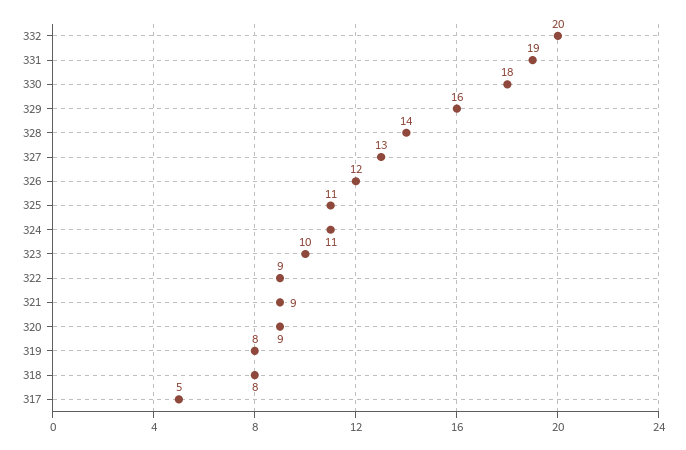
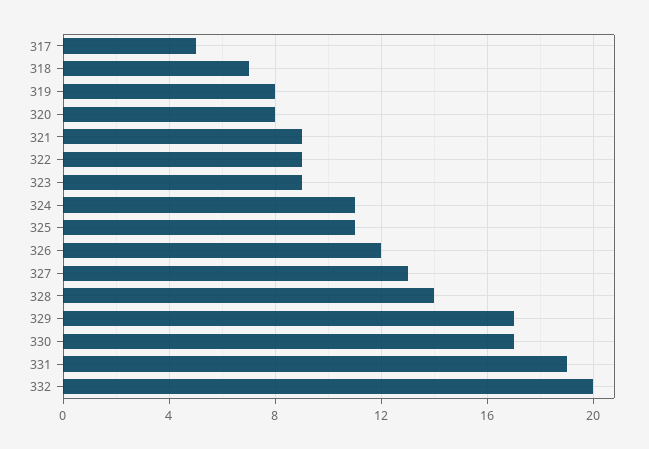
  {
    "332": 20,
    "331": 19,
-   "330": 18,
+   "330": 17,
-   "329": 16,
+   "329": 17,
    "328": 14,
    "327": 13,
    "326": 12,
    "325": 11,
    "324": 11,
-   "323": 10,
+   "323": 9,
    "322": 9,
    "321": 9,
-   "320": 9,
+   "320": 8,
    "319": 8,
-   "318": 8,
+   "318": 7,
    "317": 5
  }

